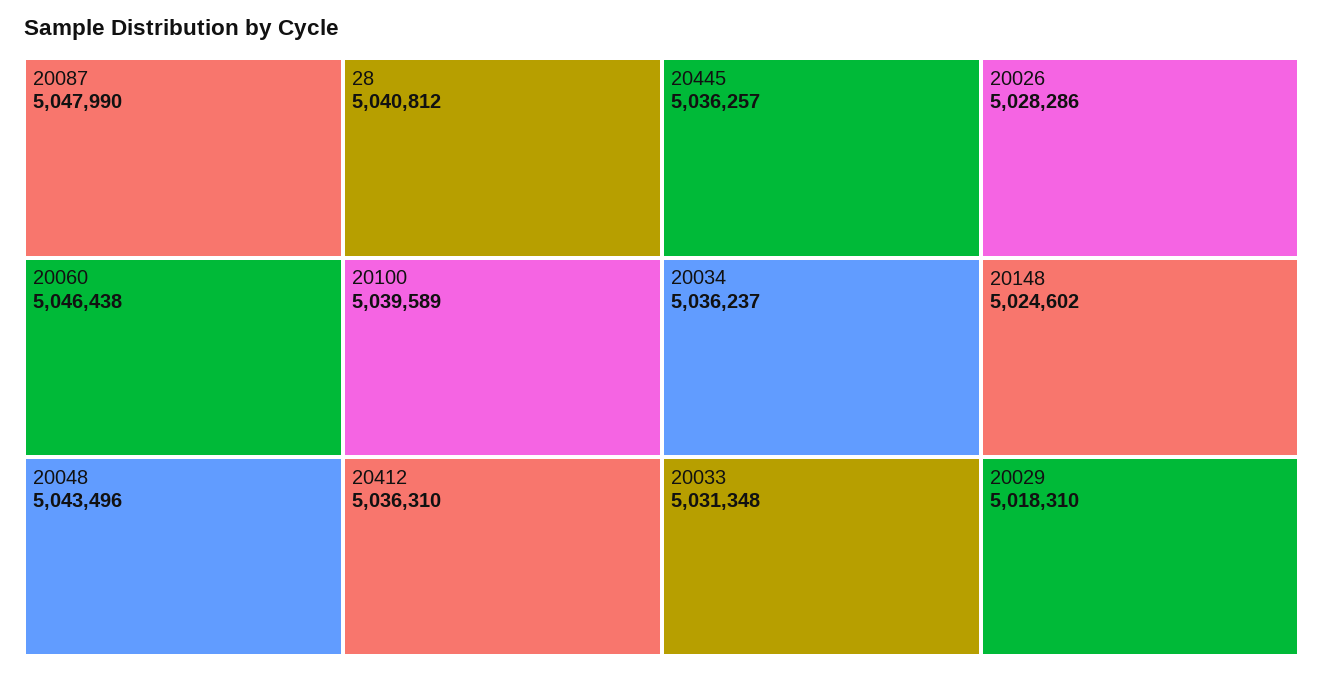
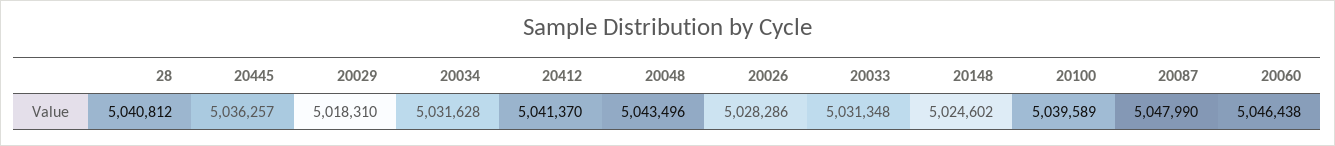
  {
    "20087": 5047990,
    "20060": 5046438,
    "20048": 5043496,
    "28": 5040812,
    "20100": 5039589,
-   "20412": 5036310,
+   "20412": 5041370,
    "20445": 5036257,
-   "20034": 5036237,
+   "20034": 5031628,
    "20033": 5031348,
    "20026": 5028286,
    "20148": 5024602,
    "20029": 5018310
  }

